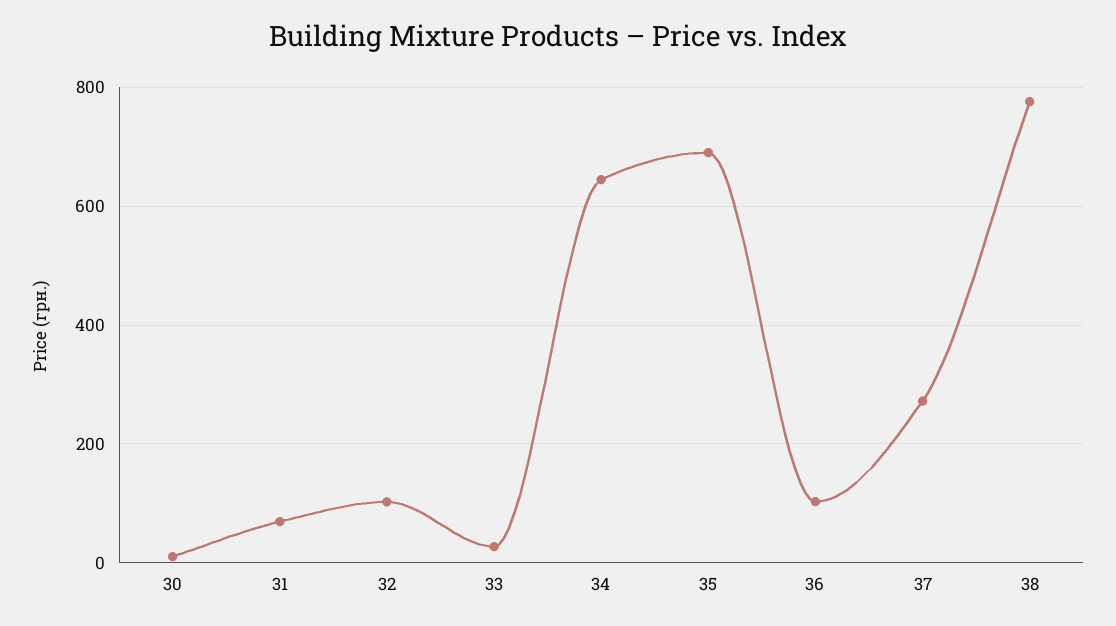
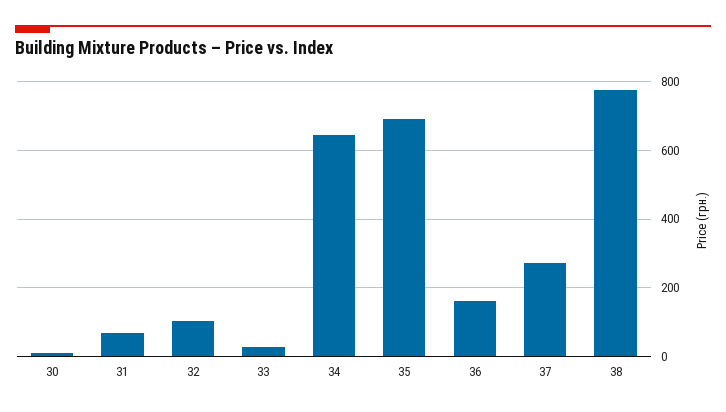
  {
    "30": 20,
    "31": 60,
    "32": 100,
    "33": 20,
    "34": 640,
    "35": 700,
-   "36": 100,
+   "36": 160,
    "37": 280,
    "38": 780
  }

